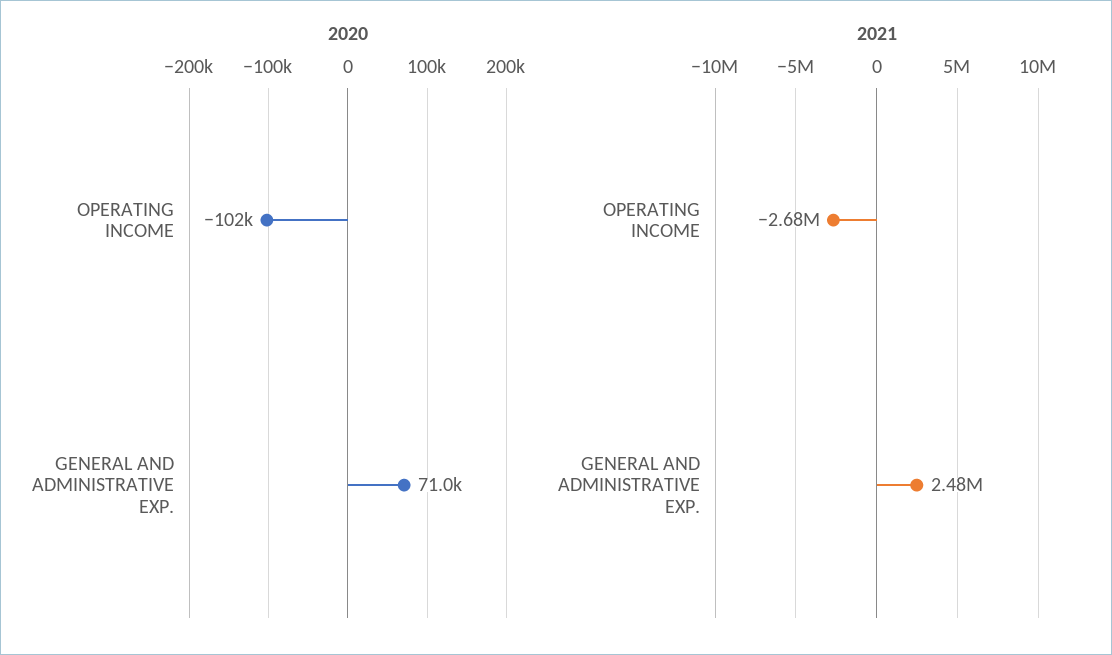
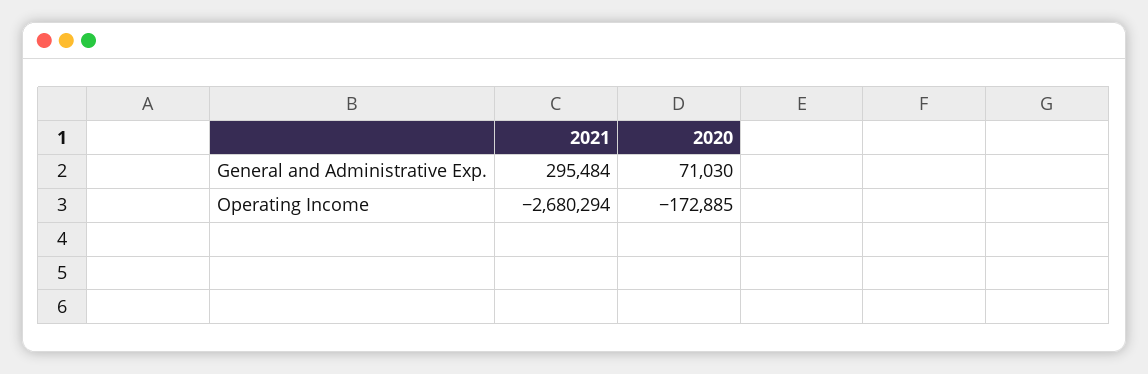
  {
    "2020": {
-     "OPERATING INCOME": -102000,
+     "OPERATING INCOME": -172885,
      "GENERAL AND ADMINISTRATIVE EXP.": 71030
    },
    "2021": {
      "OPERATING INCOME": -2680294,
-     "GENERAL AND ADMINISTRATIVE EXP.": 2480000
+     "GENERAL AND ADMINISTRATIVE EXP.": 295484
    }
  }

